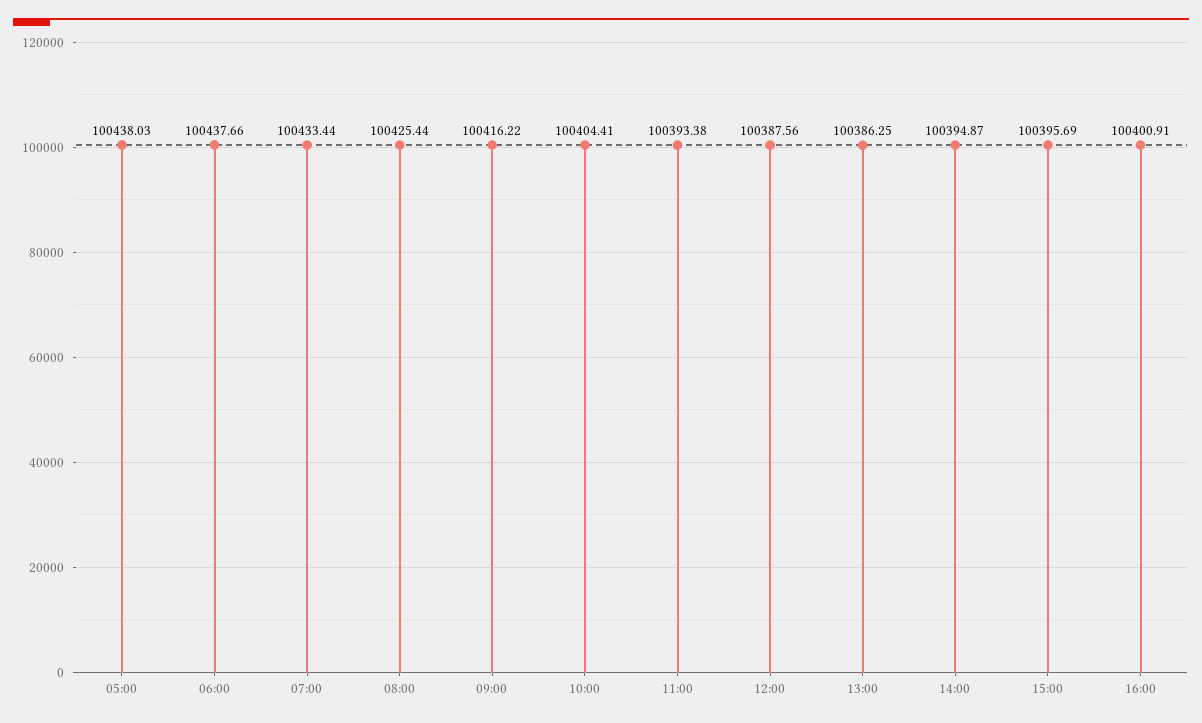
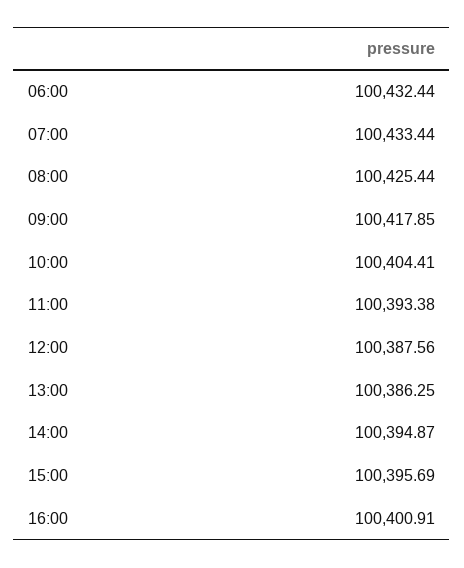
  {
-   "05:00": 100438.03,
-   "06:00": 100437.66,
+   "06:00": 100432.44,
    "07:00": 100433.44,
    "08:00": 100425.44,
-   "09:00": 100416.22,
+   "09:00": 100417.85,
    "10:00": 100404.41,
    "11:00": 100393.38,
    "12:00": 100387.56,
    "13:00": 100386.25,
    "14:00": 100394.87,
    "15:00": 100395.69,
    "16:00": 100400.91
  }

